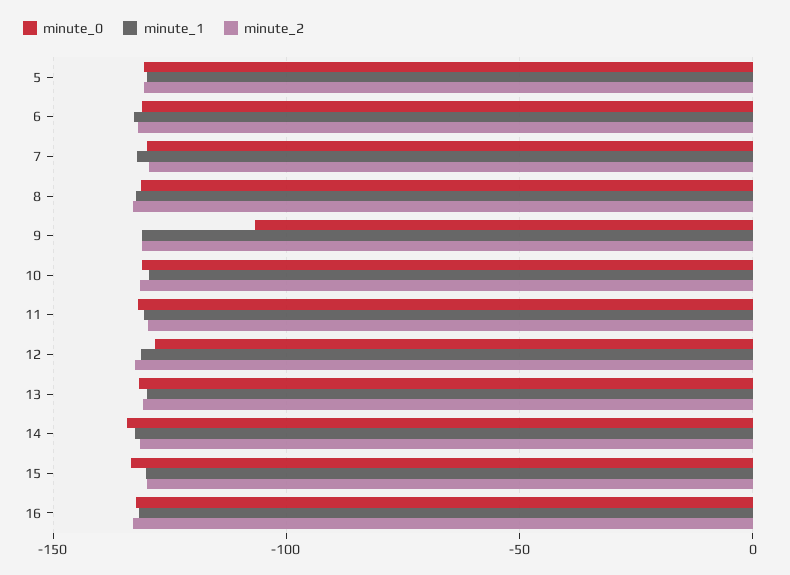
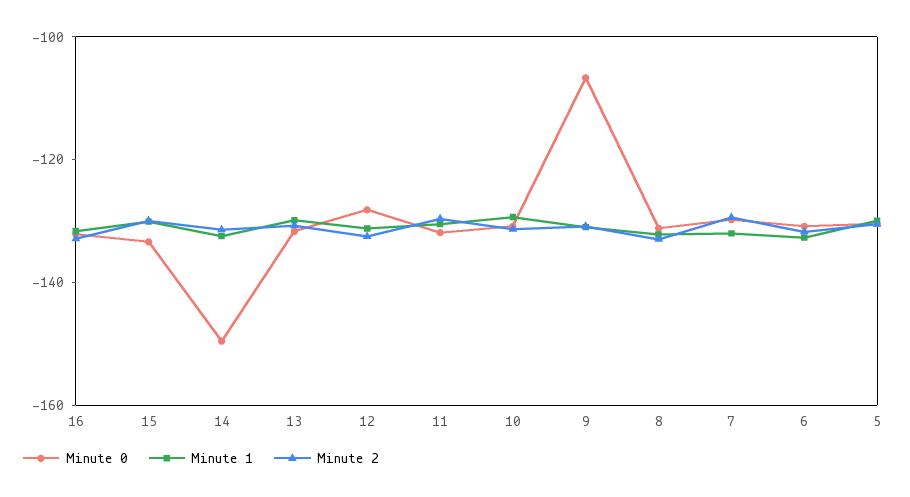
  {
    "minute_0": {
      "5": -130,
      "6": -130,
      "7": -130,
      "8": -130,
      "9": -105,
      "10": -130,
      "11": -130,
      "12": -130,
      "13": -130,
-     "14": -135,
+     "14": -150,
      "15": -135,
      "16": -130
    },
    "minute_1": {
      "5": -130,
      "6": -135,
      "7": -130,
      "8": -130,
      "9": -130,
      "10": -130,
      "11": -130,
      "12": -130,
      "13": -130,
      "14": -130,
      "15": -130,
      "16": -130
    },
    "minute_2": {
      "5": -130,
      "6": -130,
      "7": -130,
      "8": -135,
      "9": -130,
      "10": -130,
      "11": -130,
      "12": -135,
      "13": -130,
      "14": -130,
      "15": -130,
      "16": -135
    }
  }

